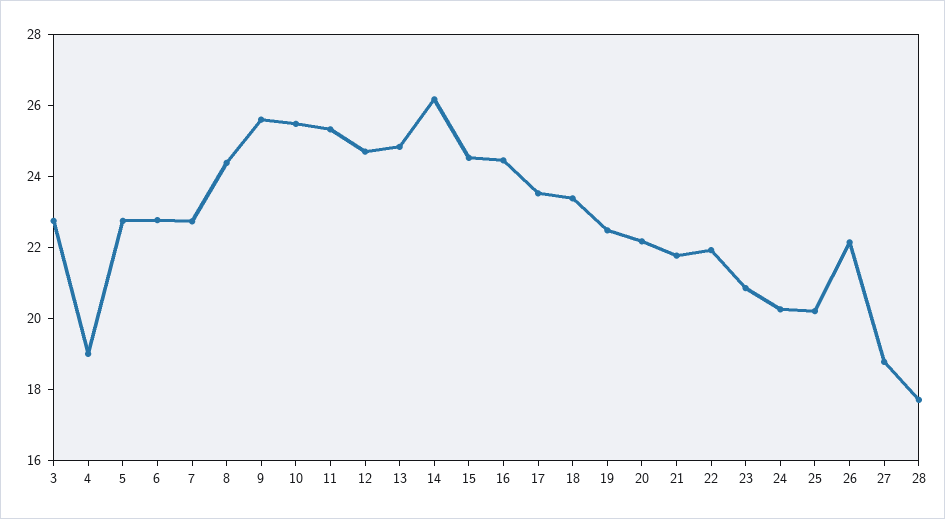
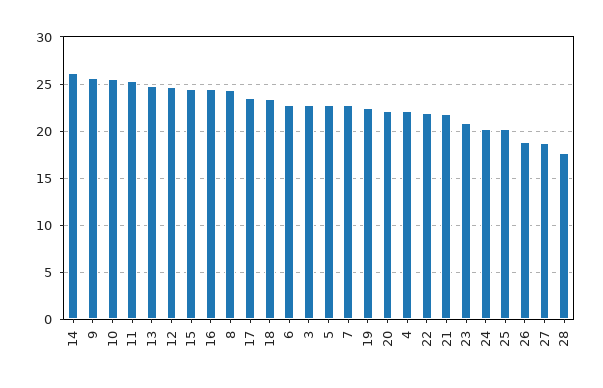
  {
    "3": 23,
-   "4": 19,
+   "4": 22,
    "5": 23,
    "6": 23,
    "7": 22.5,
    "8": 24.5,
    "9": 25.5,
    "10": 25.5,
    "11": 25.5,
    "12": 24.5,
    "13": 25,
    "14": 26,
    "15": 24.5,
    "16": 24.5,
    "17": 23.5,
    "18": 23.5,
    "19": 22.5,
    "20": 22,
    "21": 22,
    "22": 22,
    "23": 21,
    "24": 20.5,
    "25": 20,
-   "26": 22,
+   "26": 19,
    "27": 19,
    "28": 17.5
  }

